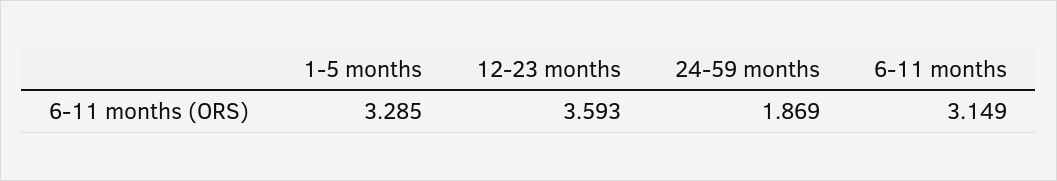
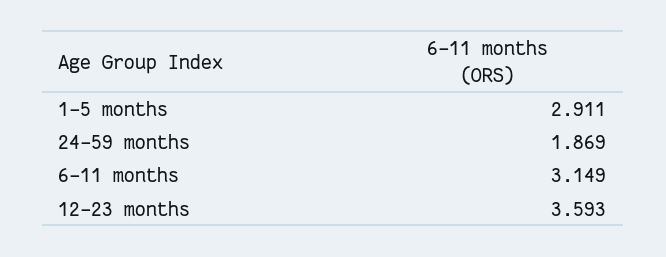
  {
-   "1-5 months": 3.285,
+   "1-5 months": 2.911,
    "12-23 months": 3.593,
    "24-59 months": 1.869,
    "6-11 months": 3.149
  }

